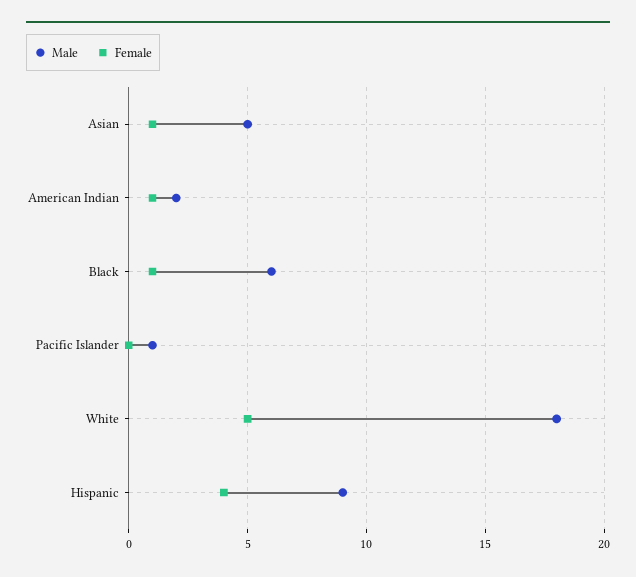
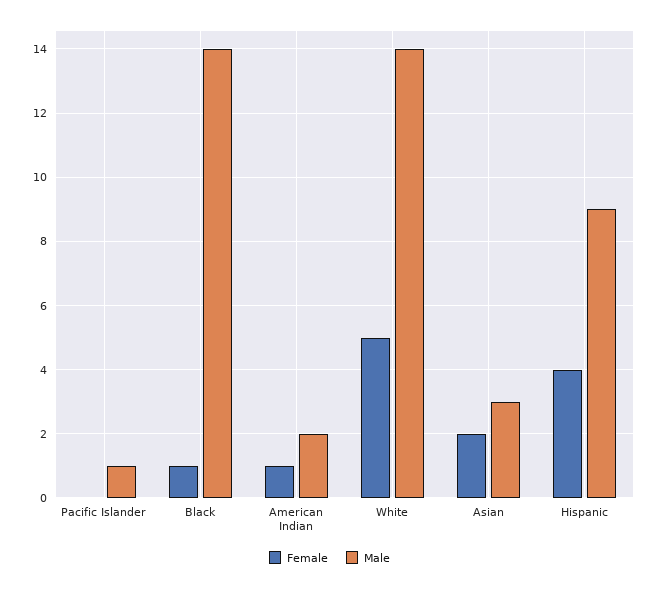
  {
    "Male": {
-     "Asian": 5,
+     "Asian": 3,
      "American Indian": 2,
-     "Black": 6,
+     "Black": 14,
      "Pacific Islander": 1,
-     "White": 18,
+     "White": 14,
      "Hispanic": 9
    },
    "Female": {
-     "Asian": 1,
+     "Asian": 2,
      "American Indian": 1,
      "Black": 1,
      "Pacific Islander": 0,
      "White": 5,
      "Hispanic": 4
    }
  }

